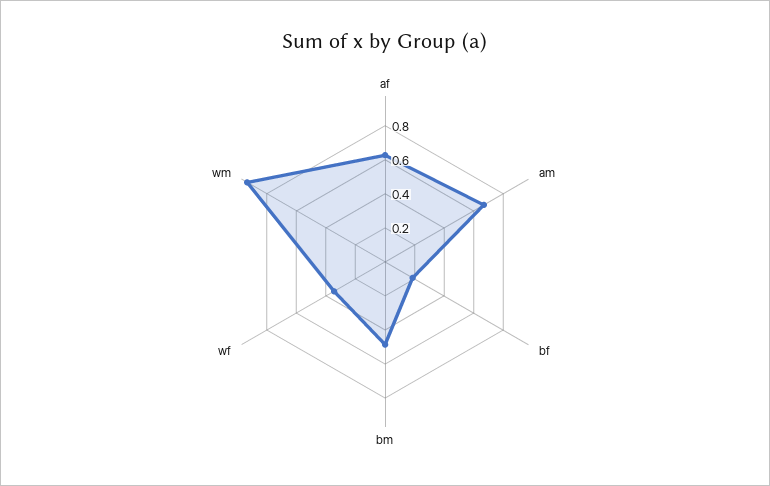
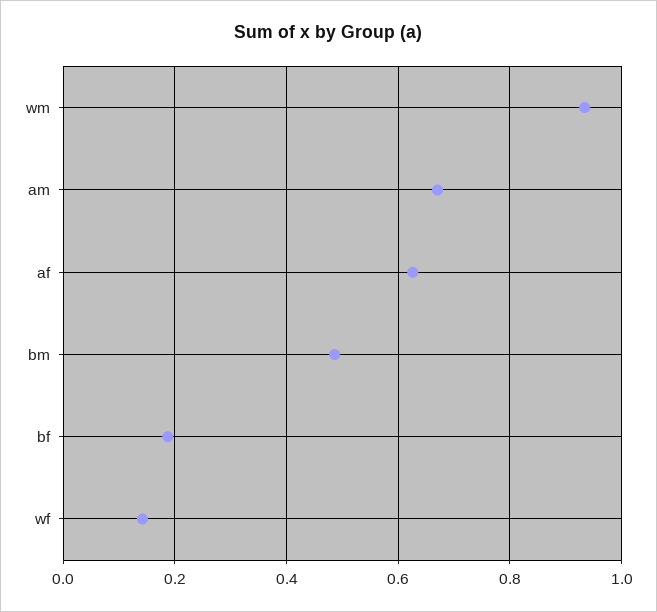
  {
    "af": 0.62,
    "am": 0.68,
    "bf": 0.18,
    "bm": 0.48,
-   "wf": 0.35,
+   "wf": 0.14,
    "wm": 0.94
  }

